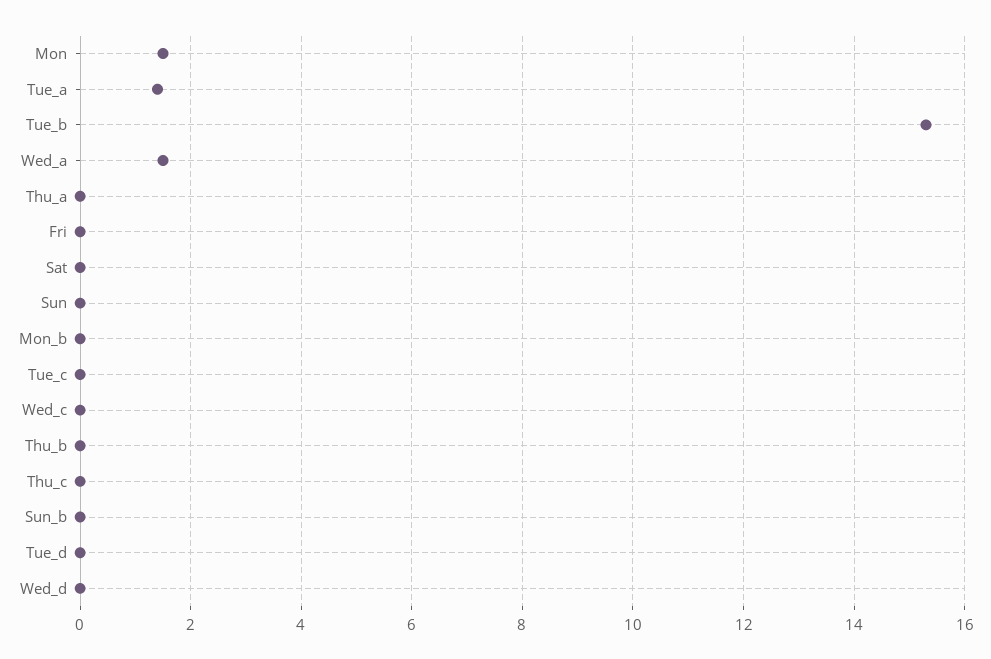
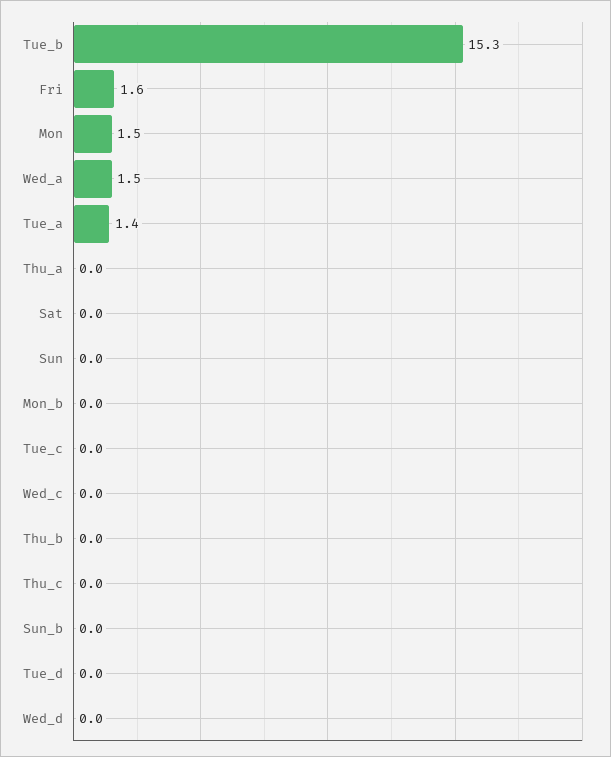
  {
    "Mon": 1.5,
    "Tue_a": 1.4,
    "Tue_b": 15.3,
    "Wed_a": 1.5,
    "Thu_a": 0,
-   "Fri": 0,
+   "Fri": 1.6,
    "Sat": 0,
    "Sun": 0,
    "Mon_b": 0,
    "Tue_c": 0,
    "Wed_c": 0,
    "Thu_b": 0,
    "Thu_c": 0,
    "Sun_b": 0,
    "Tue_d": 0,
    "Wed_d": 0
  }

